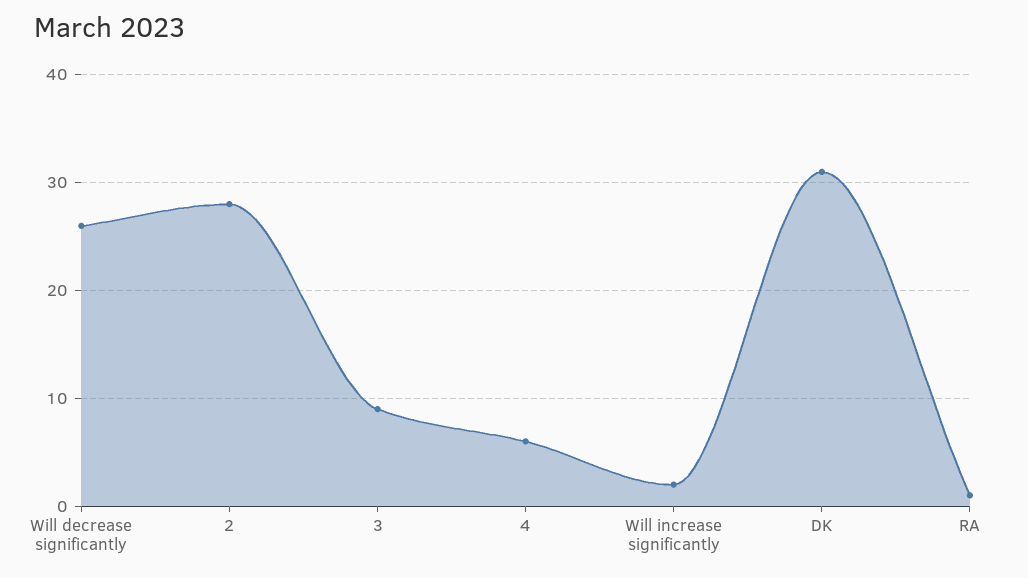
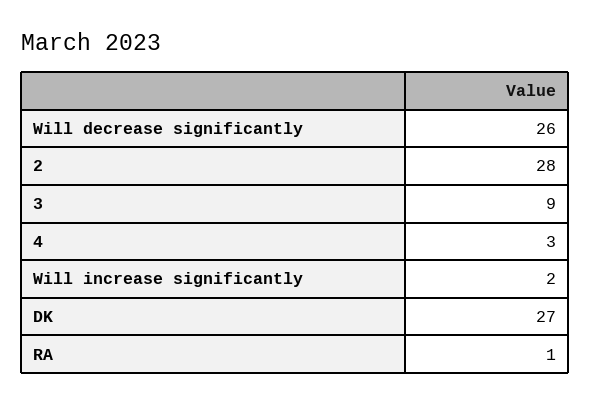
  {
    "Will decrease significantly": 26,
    "2": 28,
    "3": 9,
-   "4": 6,
+   "4": 3,
    "Will increase significantly": 2,
-   "DK": 31,
+   "DK": 27,
    "RA": 1
  }

